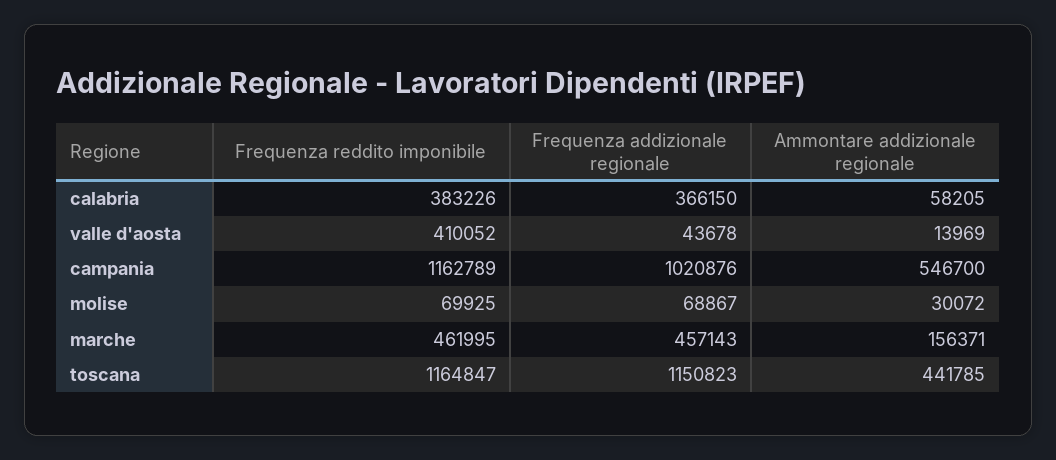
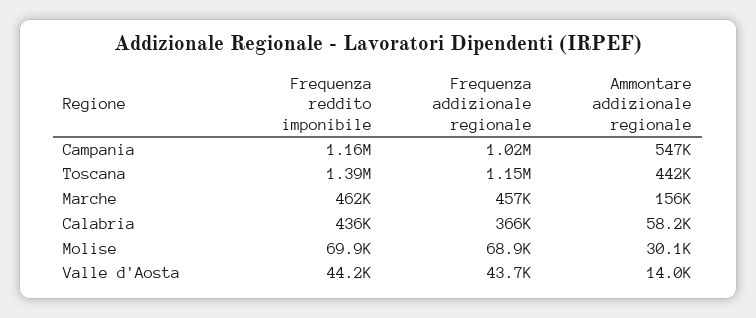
  {
    "Frequenza reddito imponibile": {
-     "calabria": 383226,
+     "calabria": 436000,
-     "valle d'aosta": 410052,
+     "valle d'aosta": 44200,
      "campania": 1162789,
      "molise": 69925,
      "marche": 461995,
-     "toscana": 1164847
+     "toscana": 1390000
    },
    "Frequenza addizionale regionale": {
      "calabria": 366150,
      "valle d'aosta": 43678,
      "campania": 1020876,
      "molise": 68867,
      "marche": 457143,
      "toscana": 1150823
    },
    "Ammontare addizionale regionale": {
      "calabria": 58205,
      "valle d'aosta": 13969,
      "campania": 546700,
      "molise": 30072,
      "marche": 156371,
      "toscana": 441785
    }
  }

